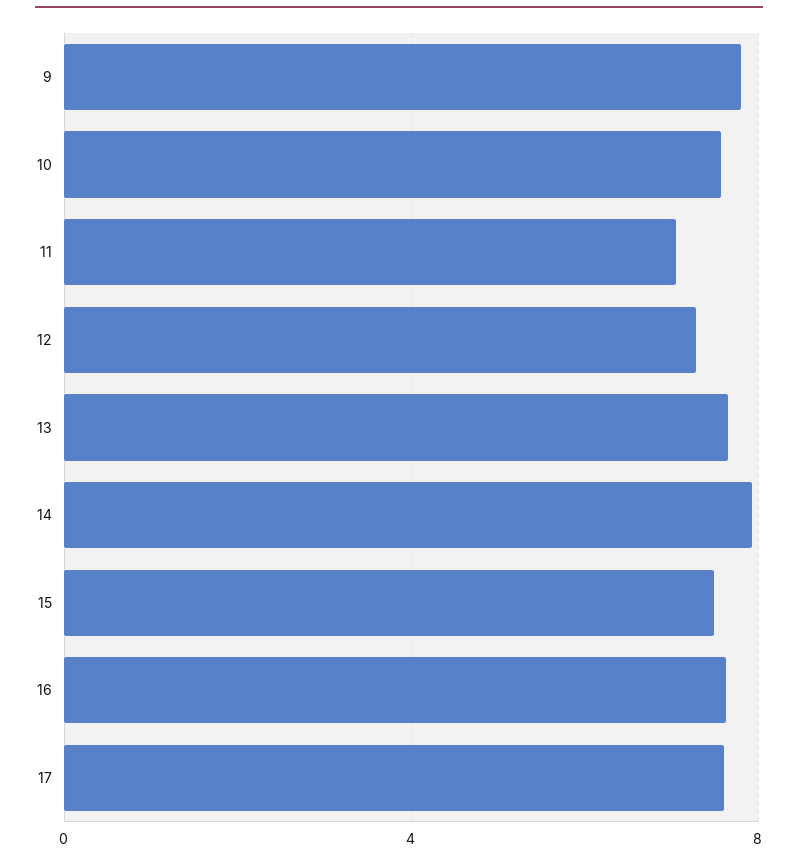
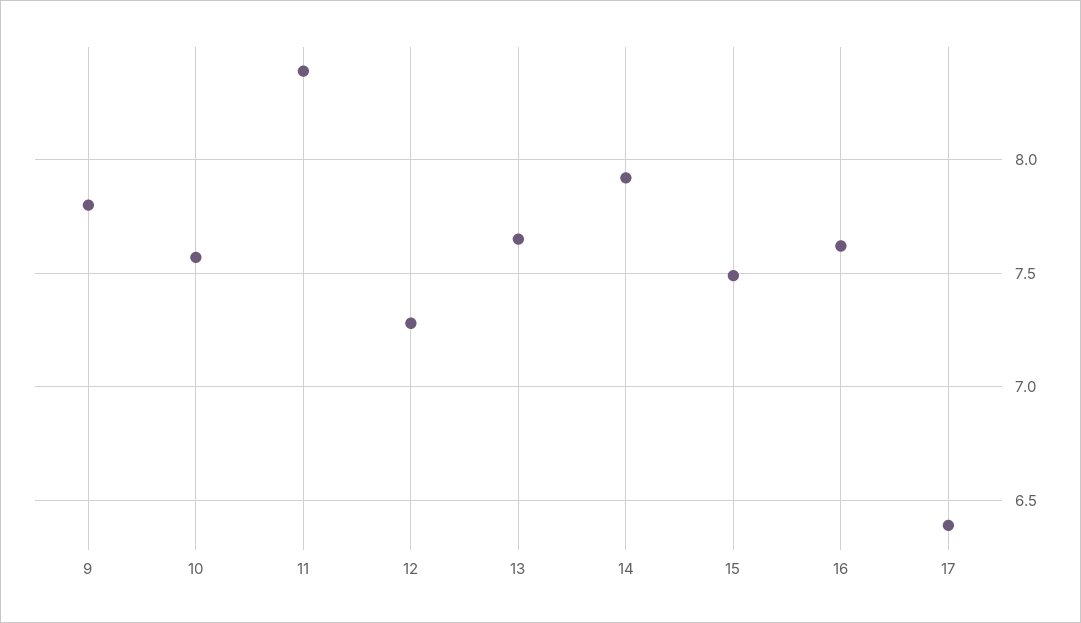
  {
    "9": 7.8,
    "10": 7.55,
-   "11": 7,
+   "11": 8.4,
    "12": 7.3,
    "13": 7.65,
    "14": 7.9,
    "15": 7.5,
    "16": 7.6,
-   "17": 7.5
+   "17": 6.4
  }

